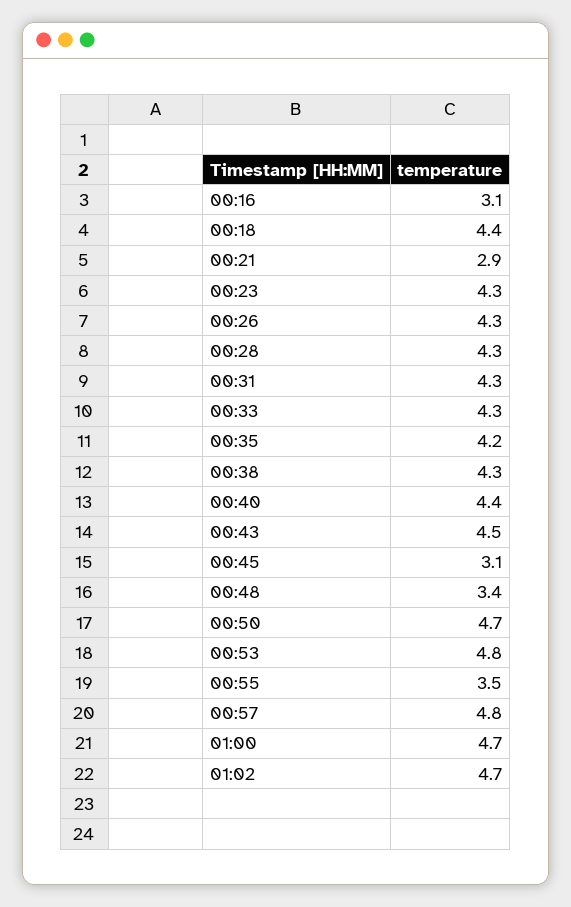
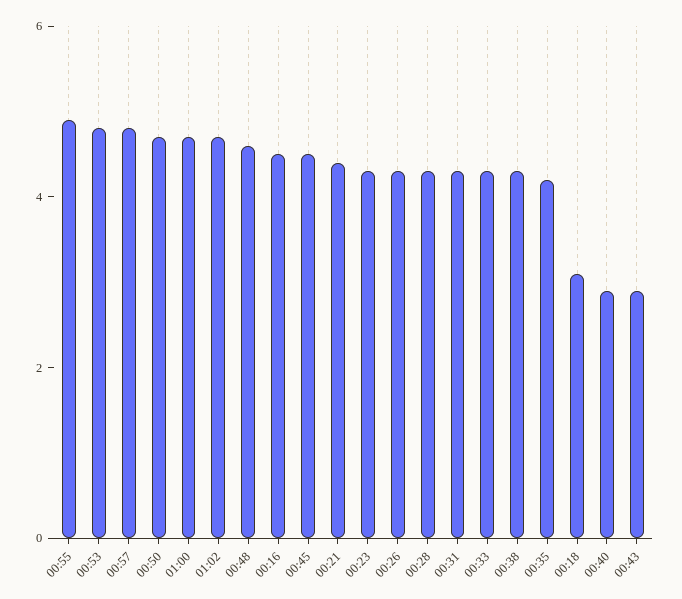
  {
-   "00:16": 3.1,
+   "00:16": 4.5,
-   "00:18": 4.4,
+   "00:18": 3,
-   "00:21": 2.9,
+   "00:21": 4.5,
    "00:23": 4.3,
    "00:26": 4.3,
    "00:28": 4.3,
    "00:31": 4.3,
    "00:33": 4.3,
    "00:35": 4.2,
    "00:38": 4.3,
-   "00:40": 4.4,
+   "00:40": 3,
-   "00:43": 4.5,
+   "00:43": 3,
-   "00:45": 3.1,
+   "00:45": 4.5,
-   "00:48": 3.4,
+   "00:48": 4.5,
    "00:50": 4.7,
    "00:53": 4.8,
-   "00:55": 3.5,
+   "00:55": 5,
    "00:57": 4.8,
    "01:00": 4.7,
    "01:02": 4.7
  }

